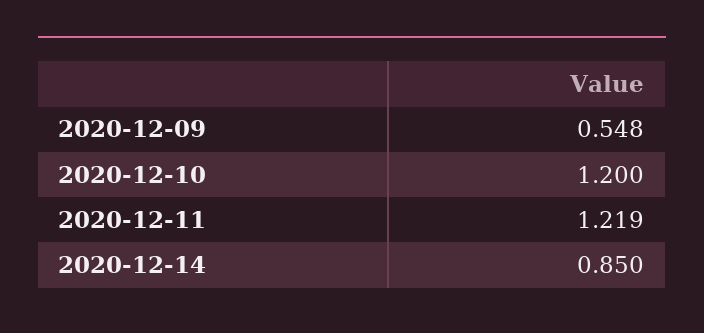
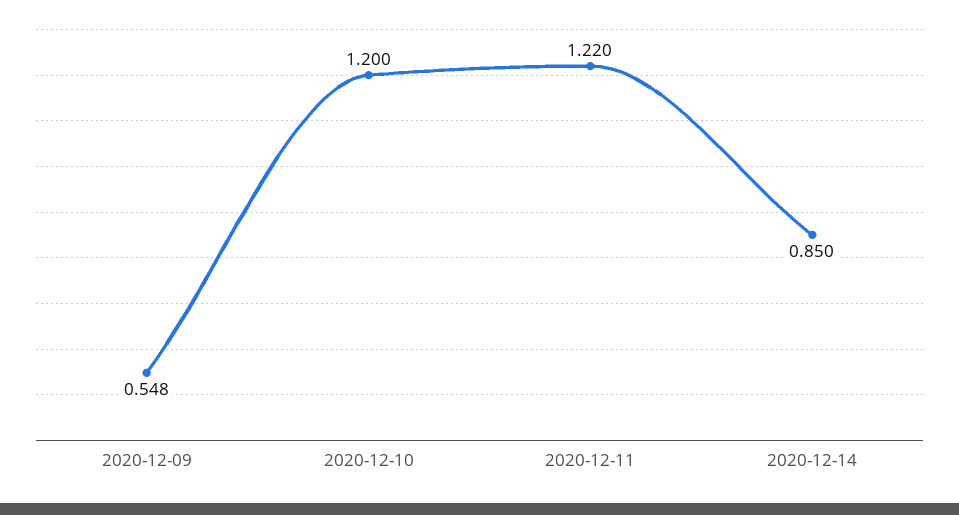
  {
    "2020-12-09": 0.548,
    "2020-12-10": 1.2,
-   "2020-12-11": 1.219,
+   "2020-12-11": 1.22,
    "2020-12-14": 0.85
  }

